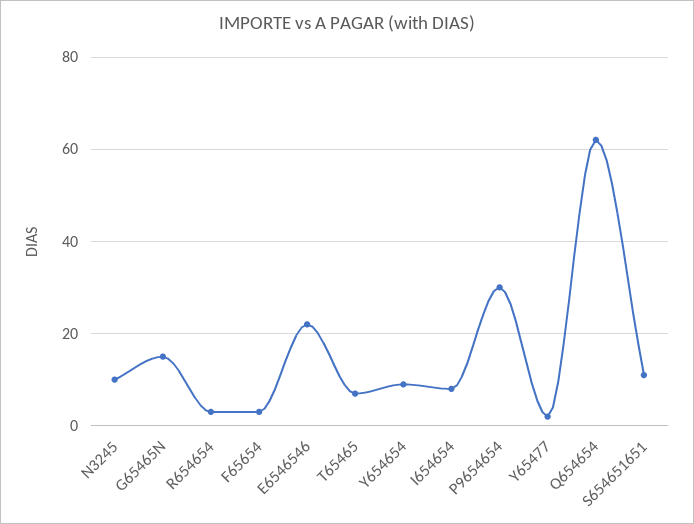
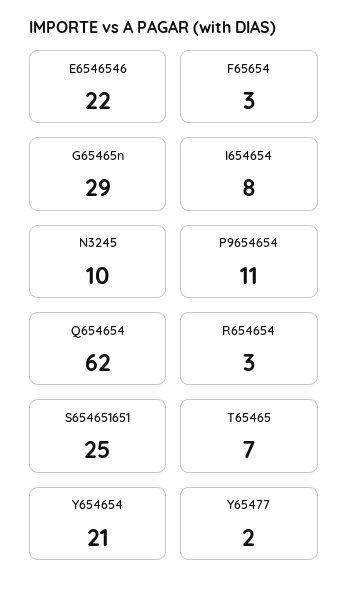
  {
    "N3245": 10,
-   "G65465N": 15,
+   "G65465N": 29,
    "R654654": 3,
    "F65654": 3,
    "E6546546": 22,
    "T65465": 7,
-   "Y654654": 10,
+   "Y654654": 21,
    "I654654": 8,
-   "P9654654": 30,
+   "P9654654": 11,
    "Y65477": 2,
    "Q654654": 62,
-   "S654651651": 10
+   "S654651651": 25
  }

